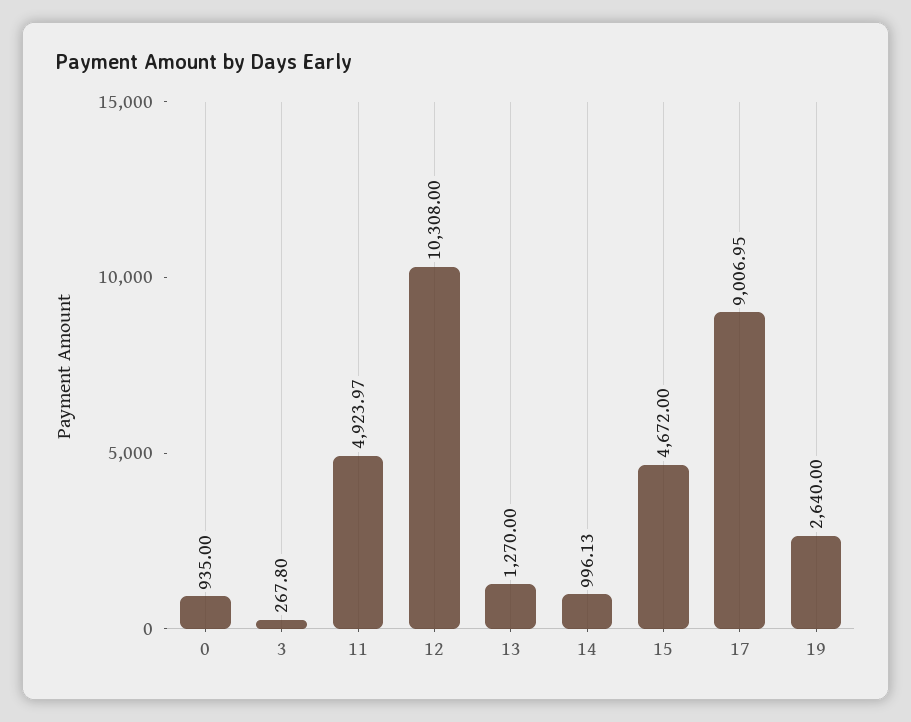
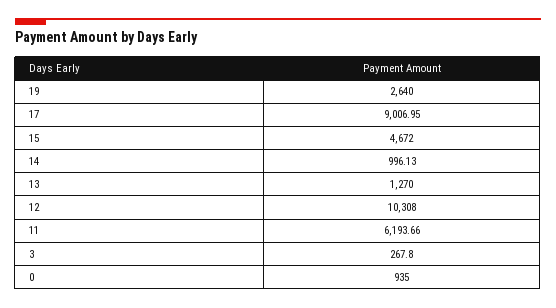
  {
    "0": 935,
    "3": 267.8,
-   "11": 4923.97,
+   "11": 6193.66,
    "12": 10308,
    "13": 1270,
    "14": 996.13,
    "15": 4672,
    "17": 9006.95,
    "19": 2640
  }

